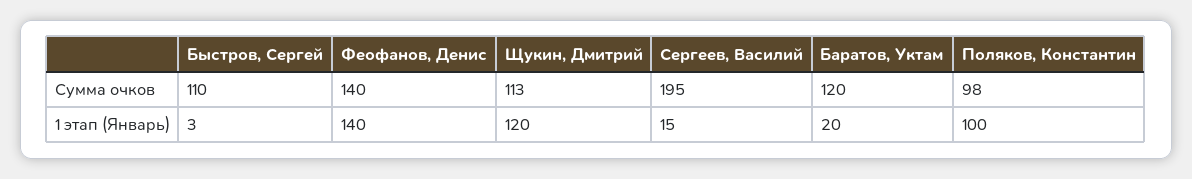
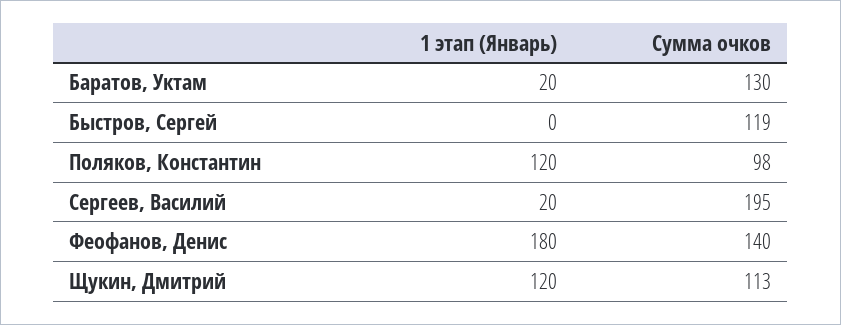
  {
    "Быстров, Сергей": {
-     "Сумма очков": 110,
+     "Сумма очков": 119,
-     "1 этап (Январь)": 3
+     "1 этап (Январь)": 0
    },
    "Феофанов, Денис": {
      "Сумма очков": 140,
-     "1 этап (Январь)": 140
+     "1 этап (Январь)": 180
    },
    "Щукин, Дмитрий": {
      "Сумма очков": 113,
      "1 этап (Январь)": 120
    },
    "Сергеев, Василий": {
      "Сумма очков": 195,
-     "1 этап (Январь)": 15
+     "1 этап (Январь)": 20
    },
    "Баратов, Уктам": {
-     "Сумма очков": 120,
+     "Сумма очков": 130,
      "1 этап (Январь)": 20
    },
    "Поляков, Константин": {
      "Сумма очков": 98,
-     "1 этап (Январь)": 100
+     "1 этап (Январь)": 120
    }
  }

